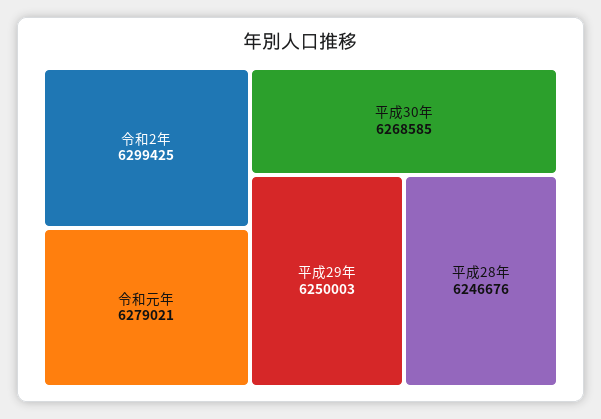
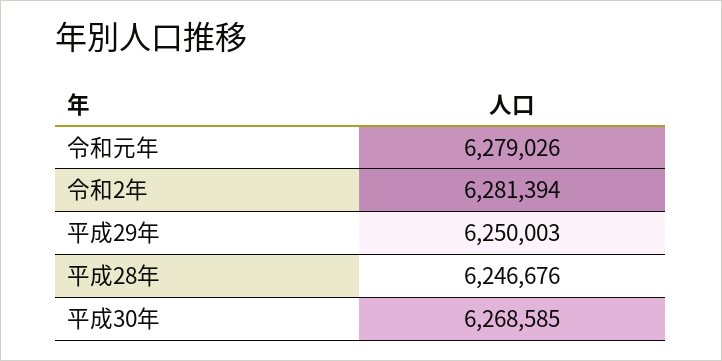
  {
-   "令和2年": 6299425,
+   "令和2年": 6281394,
-   "令和元年": 6279021,
+   "令和元年": 6279026,
    "平成30年": 6268585,
    "平成29年": 6250003,
    "平成28年": 6246676
  }

